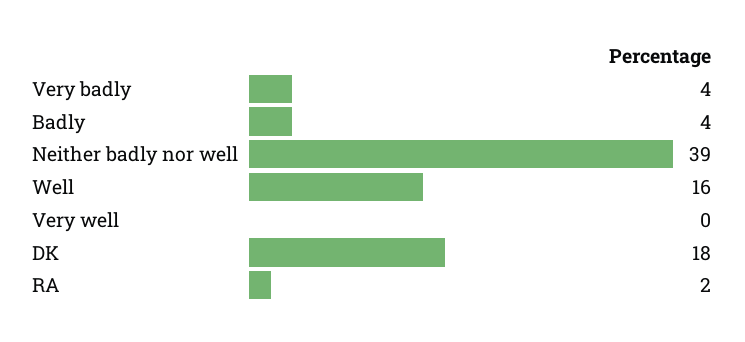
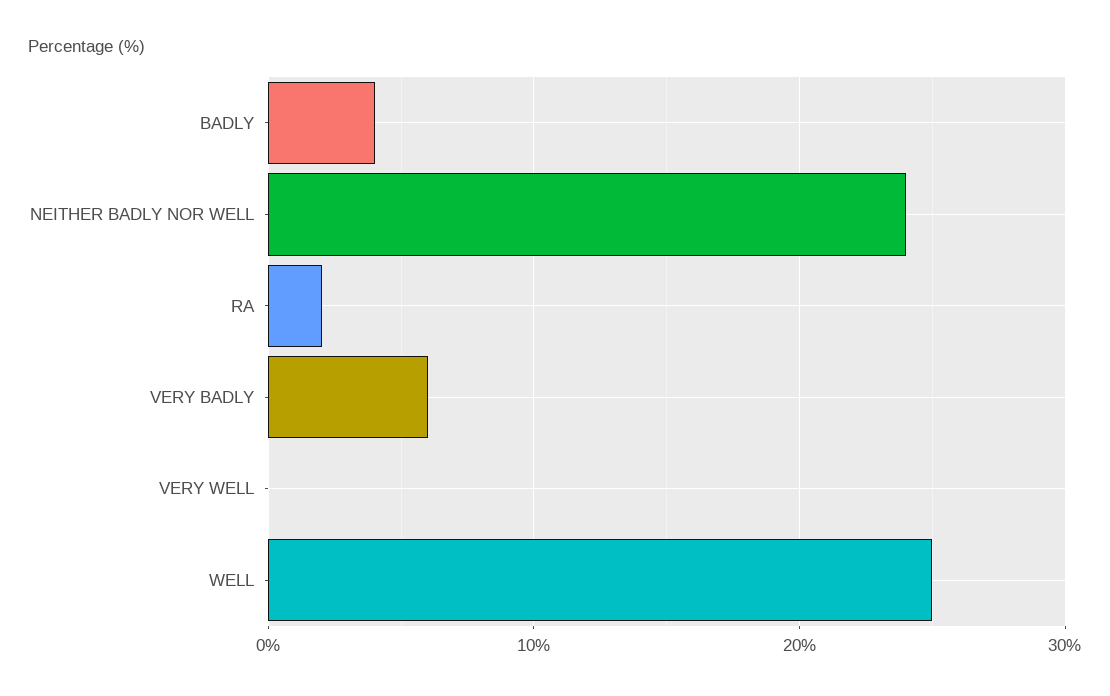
  {
-   "Very badly": 4,
+   "Very badly": 6,
    "Badly": 4,
-   "Neither badly nor well": 39,
+   "Neither badly nor well": 24,
-   "Well": 16,
+   "Well": 25,
    "Very well": 0,
-   "DK": 18,
    "RA": 2
  }

